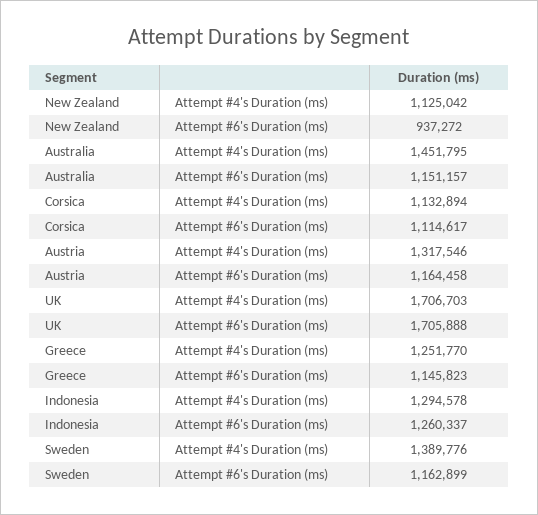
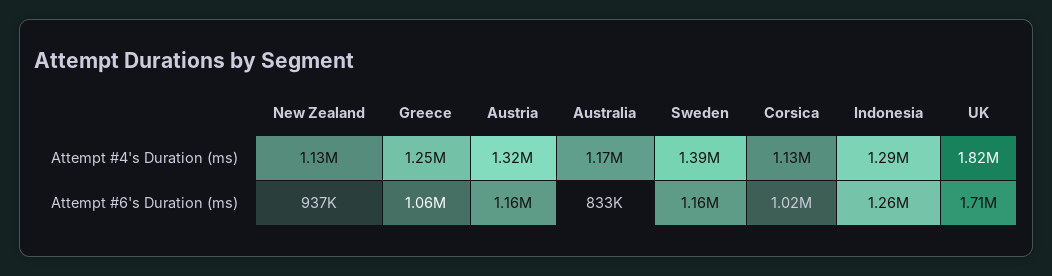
  {
    "New Zealand": {
      "Attempt #4's Duration (ms)": 1125042,
      "Attempt #6's Duration (ms)": 937272
    },
    "Australia": {
-     "Attempt #4's Duration (ms)": 1451795,
+     "Attempt #4's Duration (ms)": 1170000,
-     "Attempt #6's Duration (ms)": 1151157
+     "Attempt #6's Duration (ms)": 833000
    },
    "Corsica": {
      "Attempt #4's Duration (ms)": 1132894,
-     "Attempt #6's Duration (ms)": 1114617
+     "Attempt #6's Duration (ms)": 1020000
    },
    "Austria": {
      "Attempt #4's Duration (ms)": 1317546,
      "Attempt #6's Duration (ms)": 1164458
    },
    "UK": {
-     "Attempt #4's Duration (ms)": 1706703,
+     "Attempt #4's Duration (ms)": 1820000,
      "Attempt #6's Duration (ms)": 1705888
    },
    "Greece": {
      "Attempt #4's Duration (ms)": 1251770,
-     "Attempt #6's Duration (ms)": 1145823
+     "Attempt #6's Duration (ms)": 1060000
    },
    "Indonesia": {
      "Attempt #4's Duration (ms)": 1294578,
      "Attempt #6's Duration (ms)": 1260337
    },
    "Sweden": {
      "Attempt #4's Duration (ms)": 1389776,
      "Attempt #6's Duration (ms)": 1162899
    }
  }

